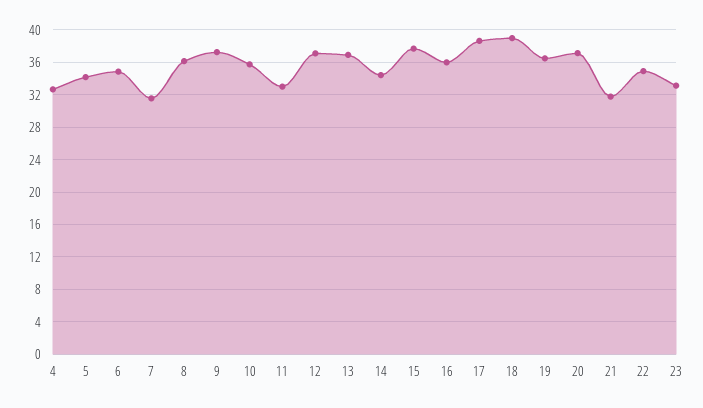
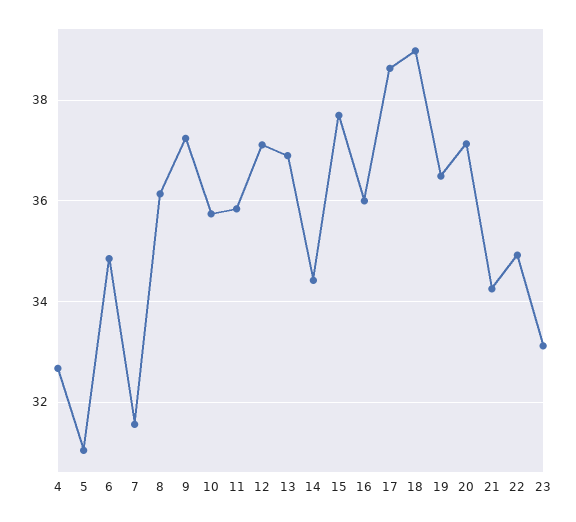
  {
    "4": 32.6,
-   "5": 34,
+   "5": 31,
    "6": 34.8,
    "7": 31.6,
    "8": 36.2,
    "9": 37.2,
    "10": 35.8,
-   "11": 33,
+   "11": 35.8,
    "12": 37.2,
    "13": 37,
    "14": 34.4,
    "15": 37.8,
    "16": 36,
    "17": 38.6,
    "18": 39,
    "19": 36.4,
    "20": 37.2,
-   "21": 32,
+   "21": 34.2,
    "22": 35,
    "23": 33.2
  }

